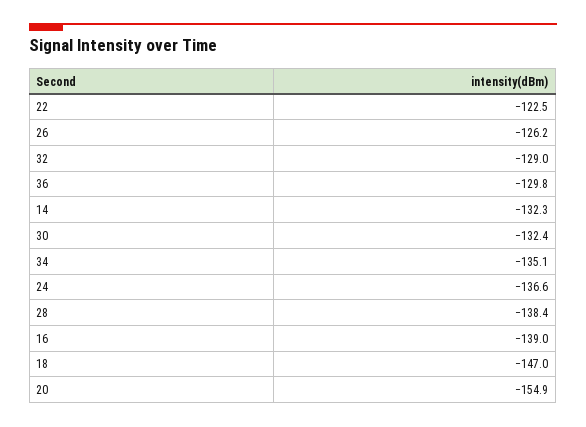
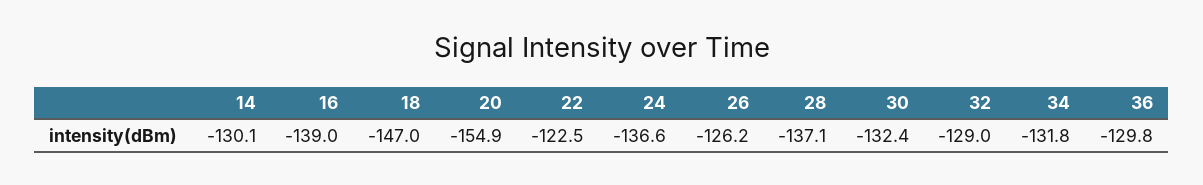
  {
    "22": -122.5,
    "26": -126.2,
    "32": -129,
    "36": -129.8,
-   "14": -132.3,
+   "14": -130.1,
    "30": -132.4,
-   "34": -135.1,
+   "34": -131.8,
    "24": -136.6,
-   "28": -138.4,
+   "28": -137.1,
    "16": -139,
    "18": -147,
    "20": -154.9
  }

